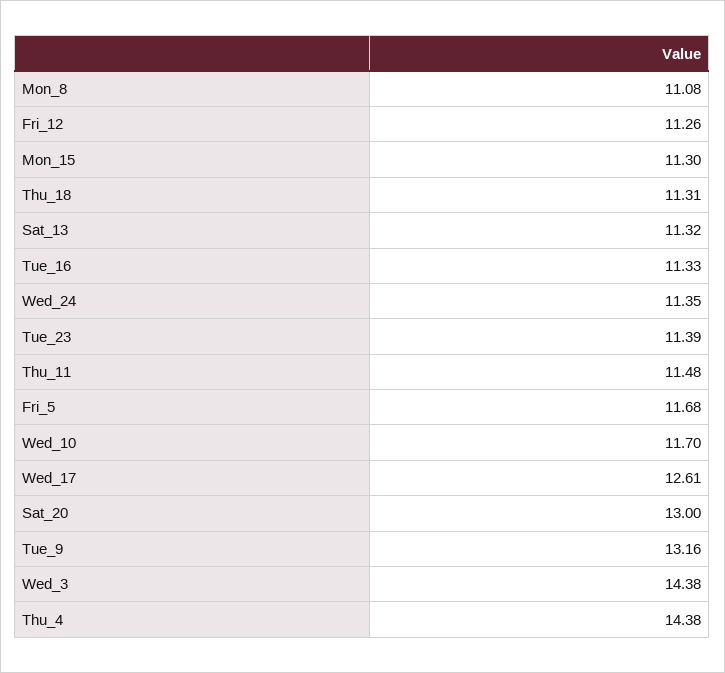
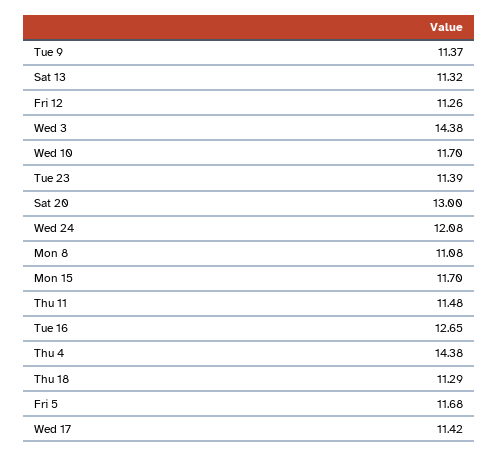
  {
    "Mon_8": 11.08,
    "Fri_12": 11.26,
-   "Mon_15": 11.3,
+   "Mon_15": 11.7,
-   "Thu_18": 11.31,
+   "Thu_18": 11.29,
    "Sat_13": 11.32,
-   "Tue_16": 11.33,
+   "Tue_16": 12.65,
-   "Wed_24": 11.35,
+   "Wed_24": 12.08,
    "Tue_23": 11.39,
    "Thu_11": 11.48,
    "Fri_5": 11.68,
    "Wed_10": 11.7,
-   "Wed_17": 12.61,
+   "Wed_17": 11.42,
    "Sat_20": 13,
-   "Tue_9": 13.16,
+   "Tue_9": 11.37,
    "Wed_3": 14.38,
    "Thu_4": 14.38
  }

